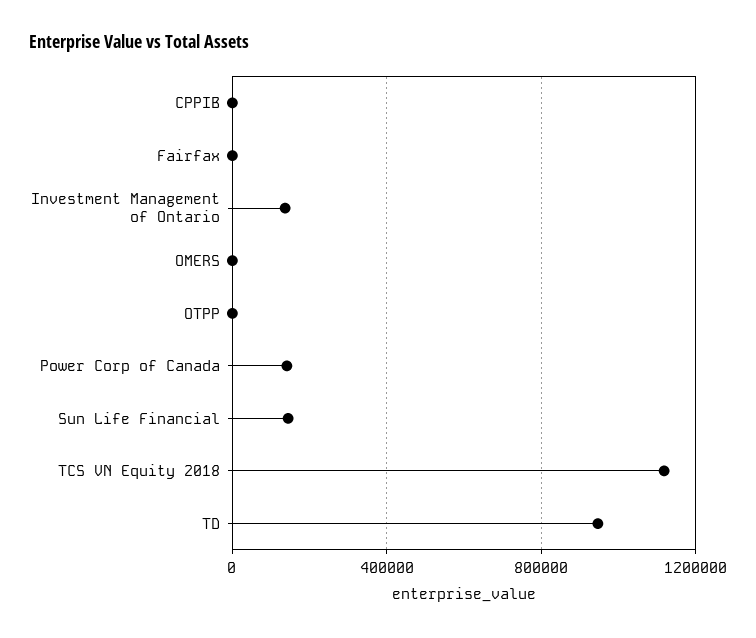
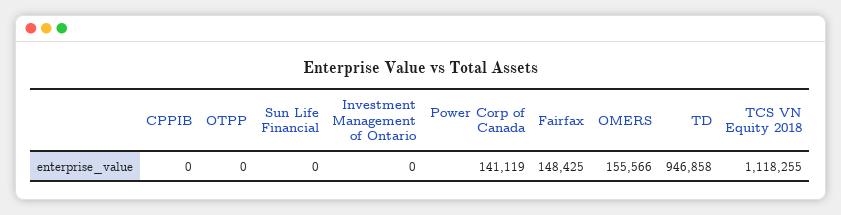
  {
    "CPPIB": 0,
-   "Fairfax": 0,
+   "Fairfax": 148425,
-   "Investment Management of Ontario": 150000,
+   "Investment Management of Ontario": 0,
-   "OMERS": 0,
+   "OMERS": 155566,
    "OTPP": 0,
    "Power Corp of Canada": 141119,
-   "Sun Life Financial": 150000,
+   "Sun Life Financial": 0,
    "TCS VN Equity 2018": 1118255,
    "TD": 946858
  }

